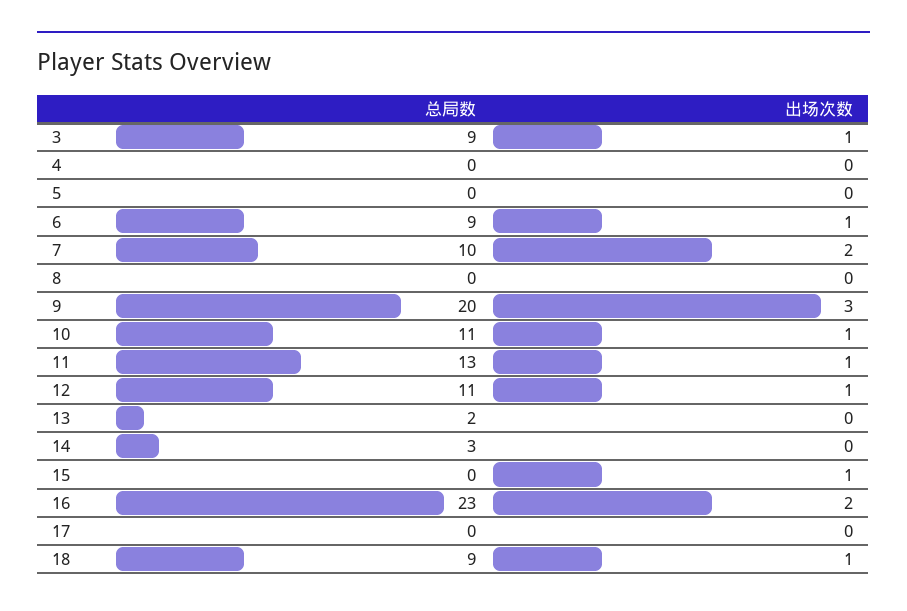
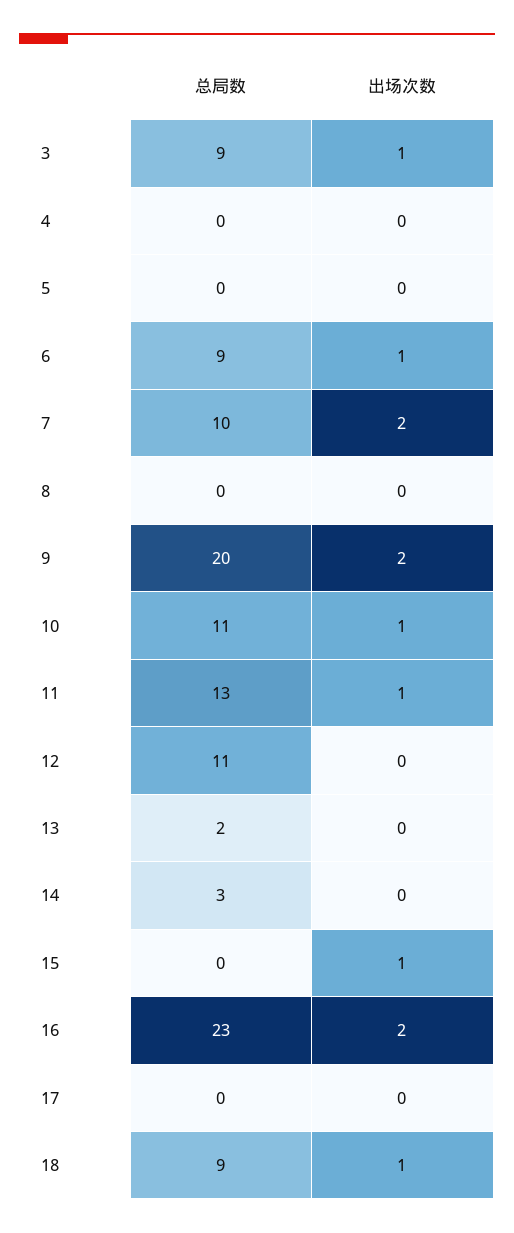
  {
    "总局数": {
      "3": 9,
      "4": 0,
      "5": 0,
      "6": 9,
      "7": 10,
      "8": 0,
      "9": 20,
      "10": 11,
      "11": 13,
      "12": 11,
      "13": 2,
      "14": 3,
      "15": 0,
      "16": 23,
      "17": 0,
      "18": 9
    },
    "出场次数": {
      "3": 1,
      "4": 0,
      "5": 0,
      "6": 1,
      "7": 2,
      "8": 0,
-     "9": 3,
+     "9": 2,
      "10": 1,
      "11": 1,
-     "12": 1,
+     "12": 0,
      "13": 0,
      "14": 0,
      "15": 1,
      "16": 2,
      "17": 0,
      "18": 1
    }
  }

